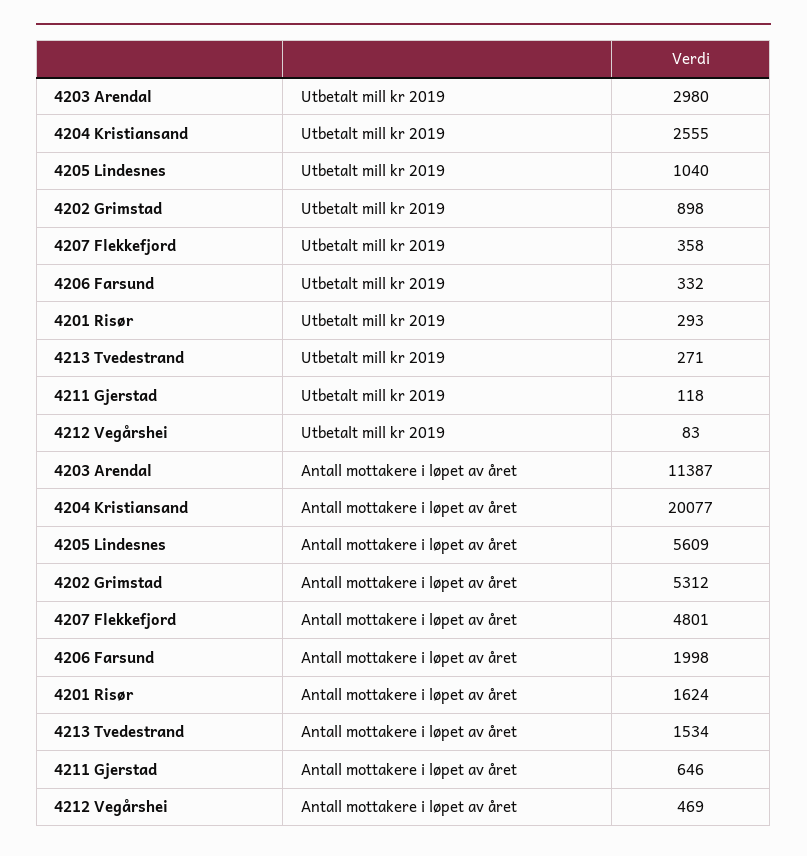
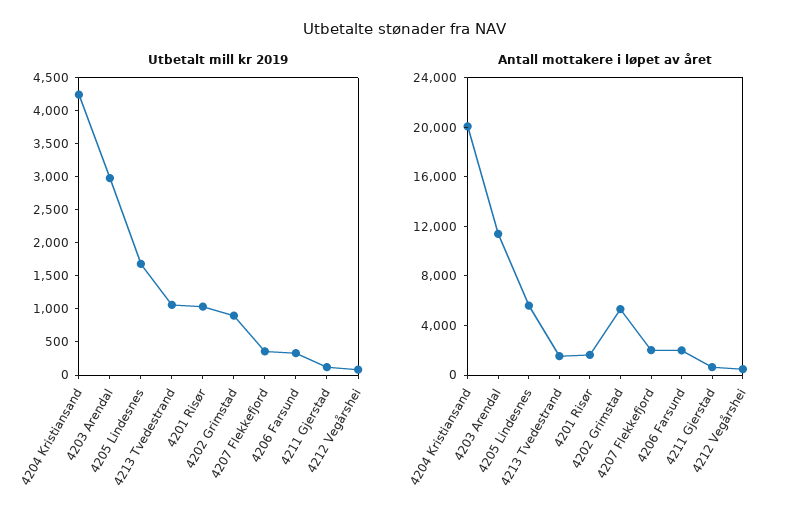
  {
    "Utbetalt mill kr 2019": {
      "4203 Arendal": 2980,
-     "4204 Kristiansand": 2555,
+     "4204 Kristiansand": 4250,
-     "4205 Lindesnes": 1040,
+     "4205 Lindesnes": 1750,
      "4202 Grimstad": 898,
      "4207 Flekkefjord": 358,
      "4206 Farsund": 332,
-     "4201 Risør": 293,
+     "4201 Risør": 1000,
-     "4213 Tvedestrand": 271,
+     "4213 Tvedestrand": 1000,
      "4211 Gjerstad": 118,
      "4212 Vegårshei": 83
    },
    "Antall mottakere i løpet av året": {
      "4203 Arendal": 11387,
      "4204 Kristiansand": 20077,
      "4205 Lindesnes": 5609,
      "4202 Grimstad": 5312,
-     "4207 Flekkefjord": 4801,
+     "4207 Flekkefjord": 2000,
      "4206 Farsund": 1998,
      "4201 Risør": 1624,
      "4213 Tvedestrand": 1534,
      "4211 Gjerstad": 646,
      "4212 Vegårshei": 469
    }
  }

